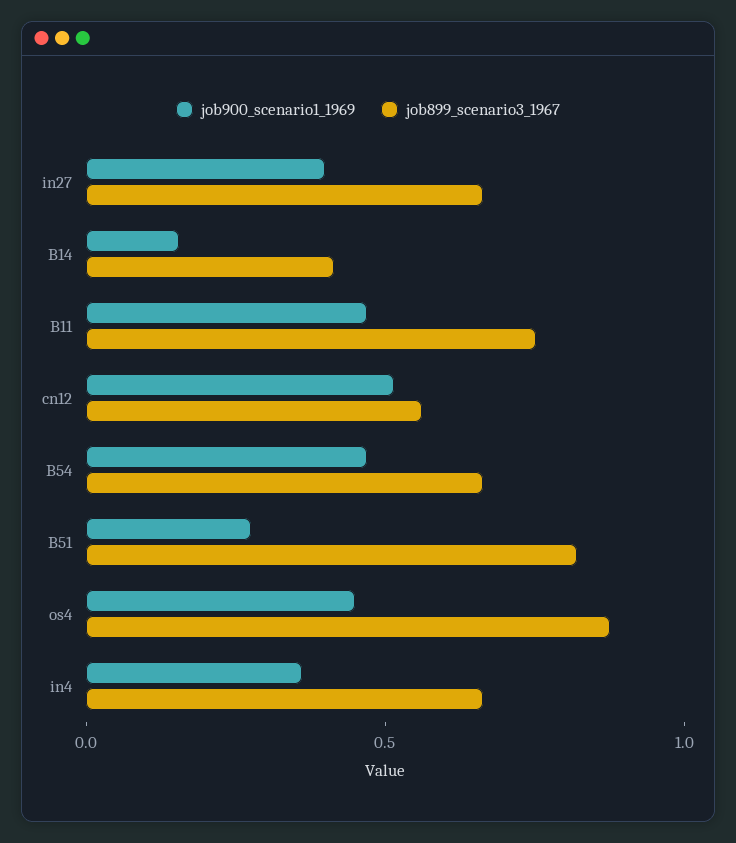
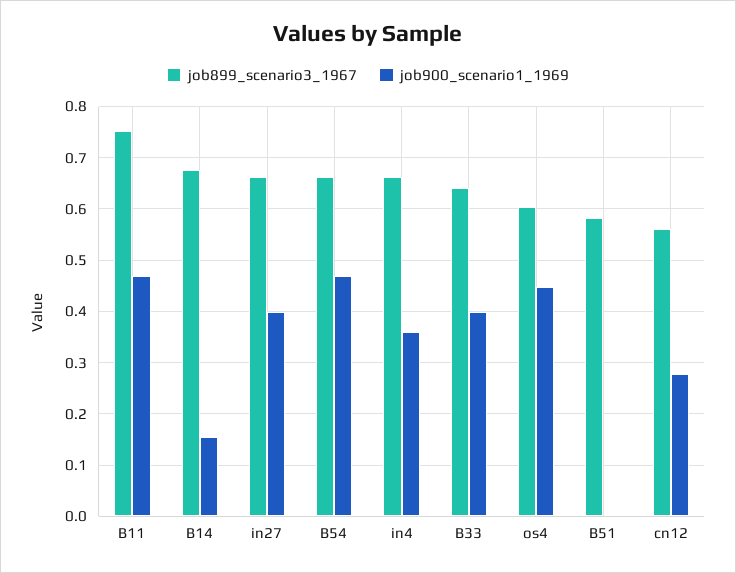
  {
    "job900_scenario1_1969": {
      "in27": 0.4,
      "B14": 0.16,
      "B11": 0.46,
-     "cn12": 0.5,
+     "cn12": 0.28,
      "B54": 0.46,
-     "B51": 0.3,
+     "B51": 0,
      "os4": 0.44,
-     "in4": 0.36
+     "in4": 0.36,
+     "B33": 0.4
    },
    "job899_scenario3_1967": {
      "in27": 0.66,
-     "B14": 0.4,
+     "B14": 0.68,
      "B11": 0.76,
      "cn12": 0.56,
      "B54": 0.66,
-     "B51": 0.8,
+     "B51": 0.58,
-     "os4": 0.9,
+     "os4": 0.6,
-     "in4": 0.66
+     "in4": 0.66,
+     "B33": 0.64
    }
  }

